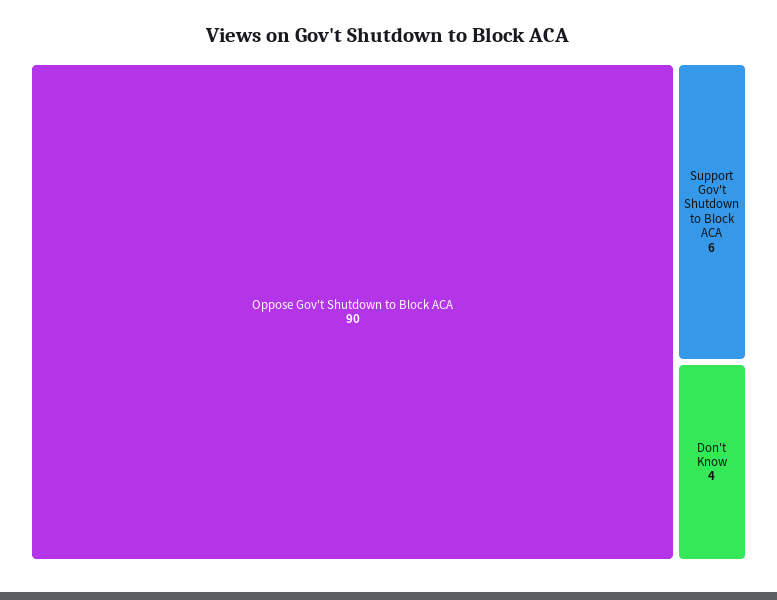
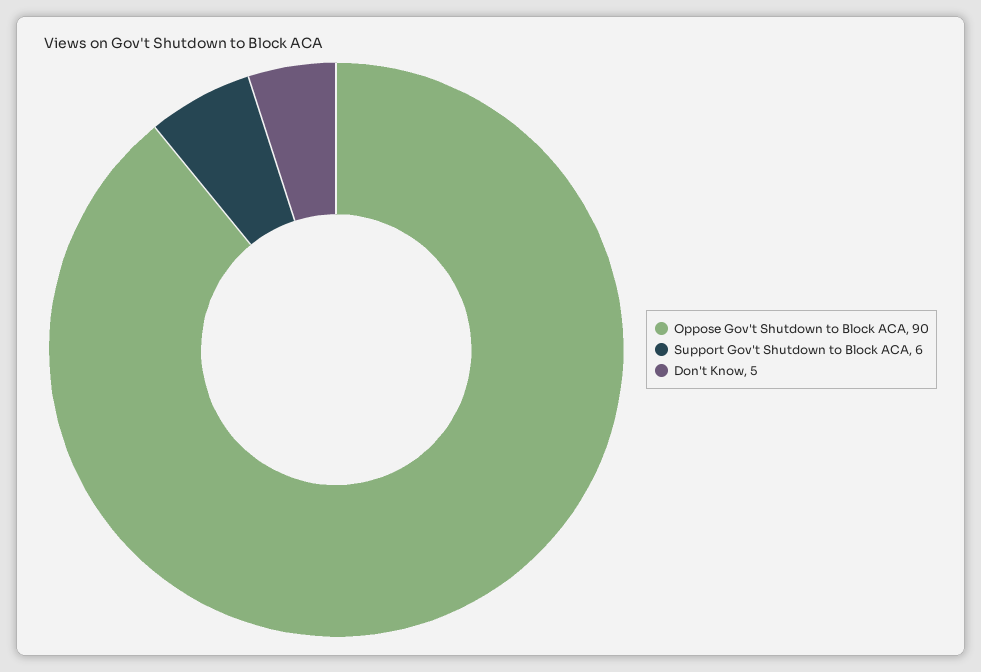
  {
    "Oppose Gov't Shutdown to Block ACA": 90,
    "Support Gov't Shutdown to Block ACA": 6,
-   "Don't Know": 4
+   "Don't Know": 5
  }

